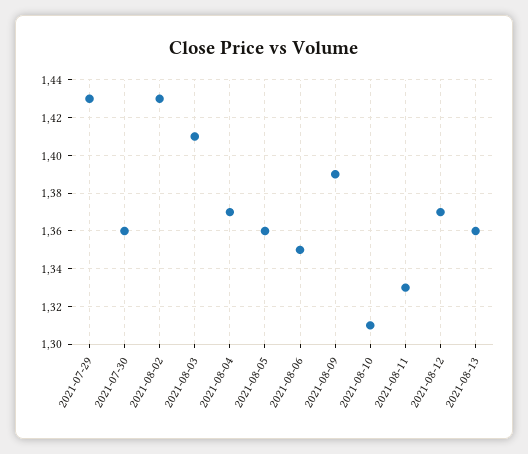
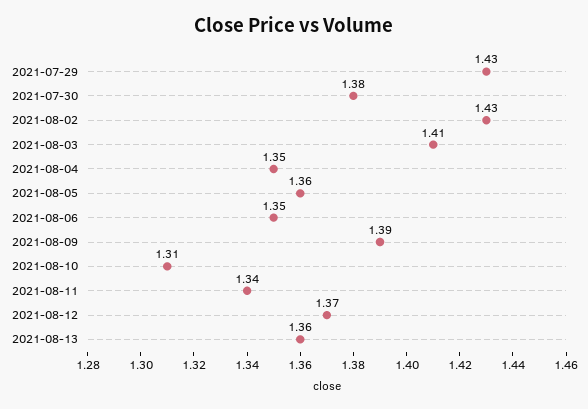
  {
    "2021-07-29": 1.43,
-   "2021-07-30": 1.36,
+   "2021-07-30": 1.38,
    "2021-08-02": 1.43,
    "2021-08-03": 1.41,
-   "2021-08-04": 1.37,
+   "2021-08-04": 1.35,
    "2021-08-05": 1.36,
    "2021-08-06": 1.35,
    "2021-08-09": 1.39,
    "2021-08-10": 1.31,
-   "2021-08-11": 1.33,
+   "2021-08-11": 1.34,
    "2021-08-12": 1.37,
    "2021-08-13": 1.36
  }

